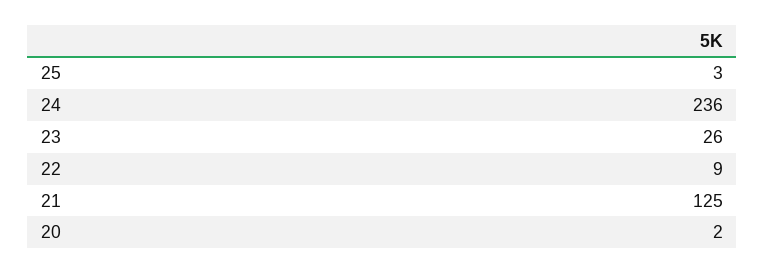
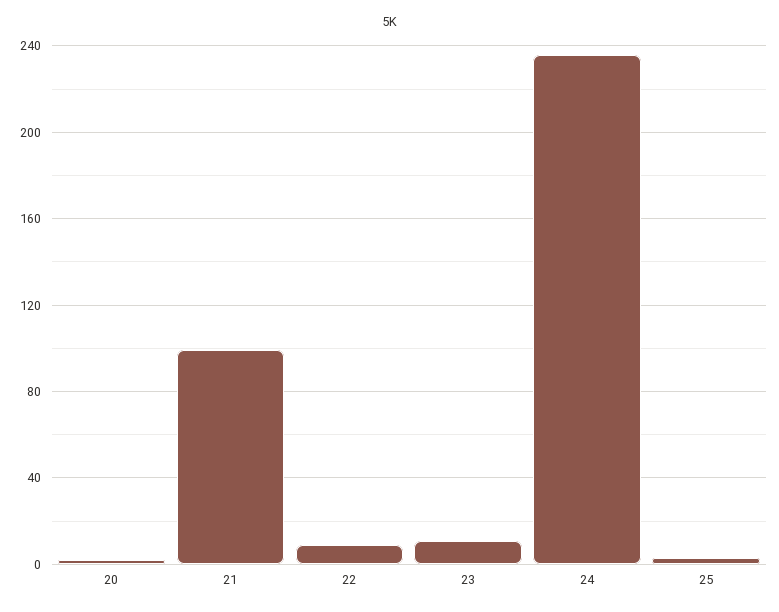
  {
    "25": 3,
    "24": 236,
-   "23": 26,
+   "23": 10,
    "22": 9,
-   "21": 125,
+   "21": 100,
    "20": 2
  }

